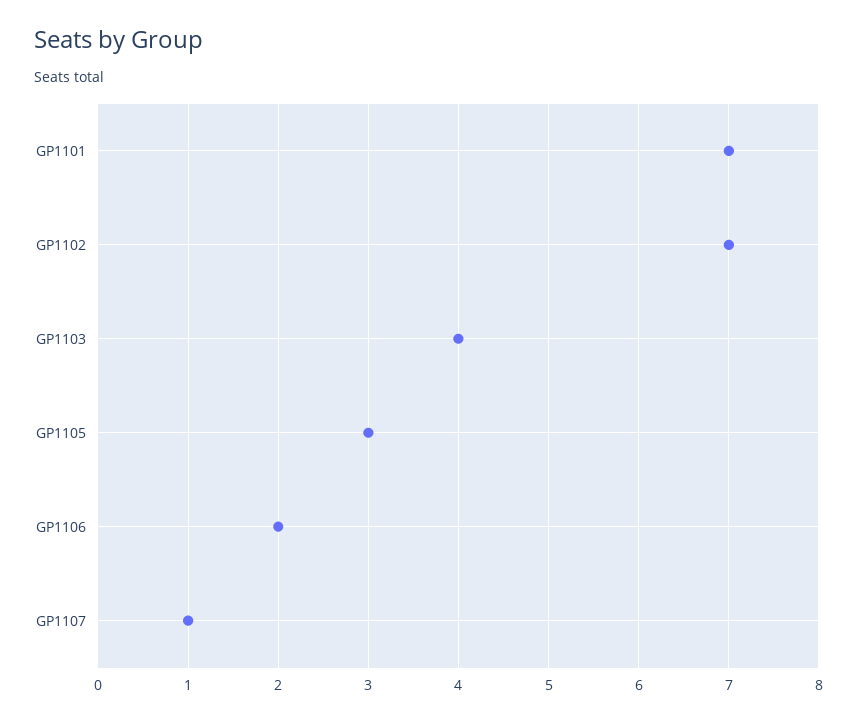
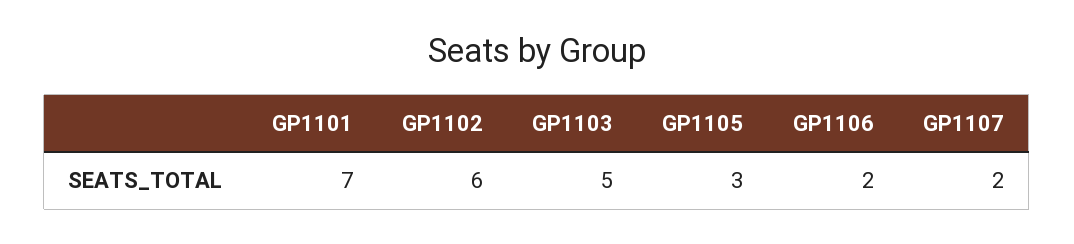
  {
    "GP1101": 7,
-   "GP1102": 7,
+   "GP1102": 6,
-   "GP1103": 4,
+   "GP1103": 5,
    "GP1105": 3,
    "GP1106": 2,
-   "GP1107": 1
+   "GP1107": 2
  }

